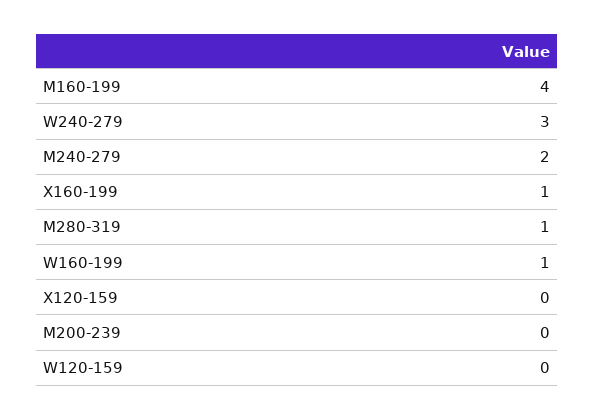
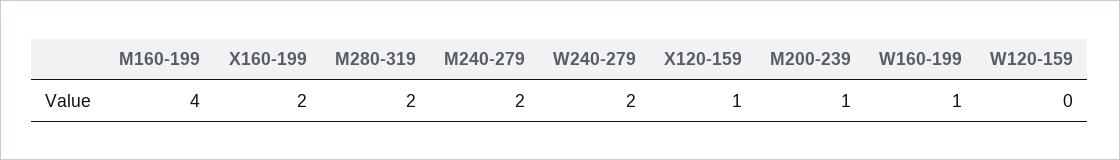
  {
    "M160-199": 4,
-   "W240-279": 3,
+   "W240-279": 2,
    "M240-279": 2,
-   "X160-199": 1,
+   "X160-199": 2,
-   "M280-319": 1,
+   "M280-319": 2,
    "W160-199": 1,
-   "X120-159": 0,
+   "X120-159": 1,
-   "M200-239": 0,
+   "M200-239": 1,
    "W120-159": 0
  }

